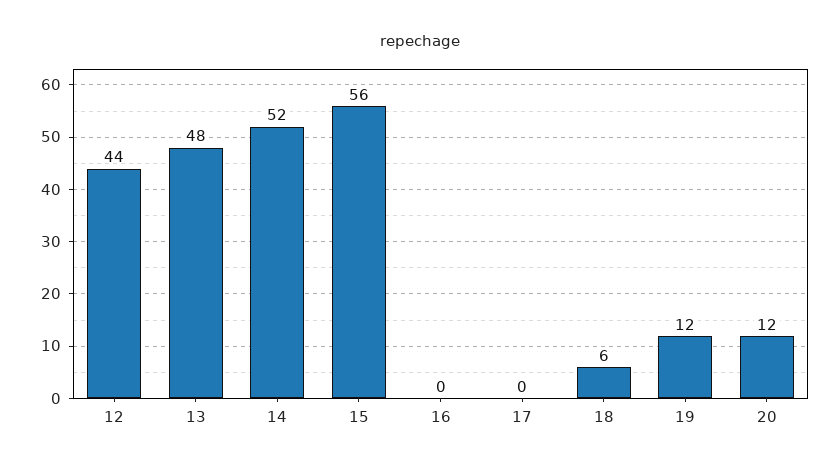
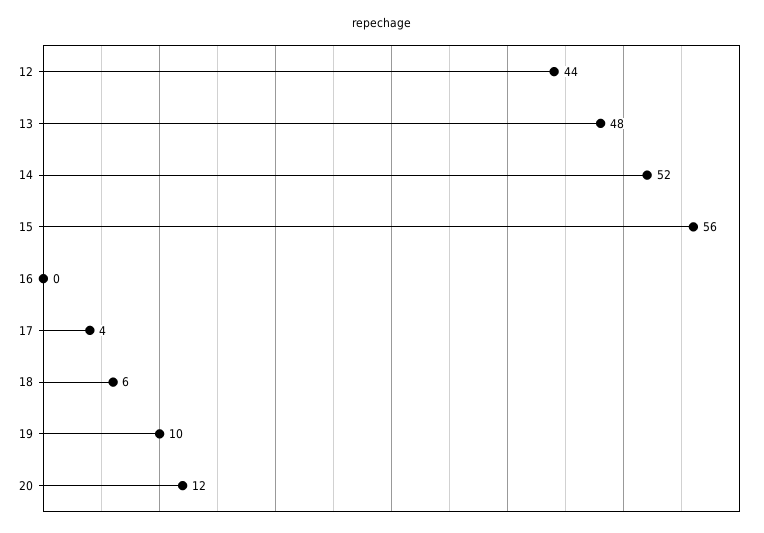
  {
    "12": 44,
    "13": 48,
    "14": 52,
    "15": 56,
    "16": 0,
-   "17": 0,
+   "17": 4,
    "18": 6,
-   "19": 12,
+   "19": 10,
    "20": 12
  }

